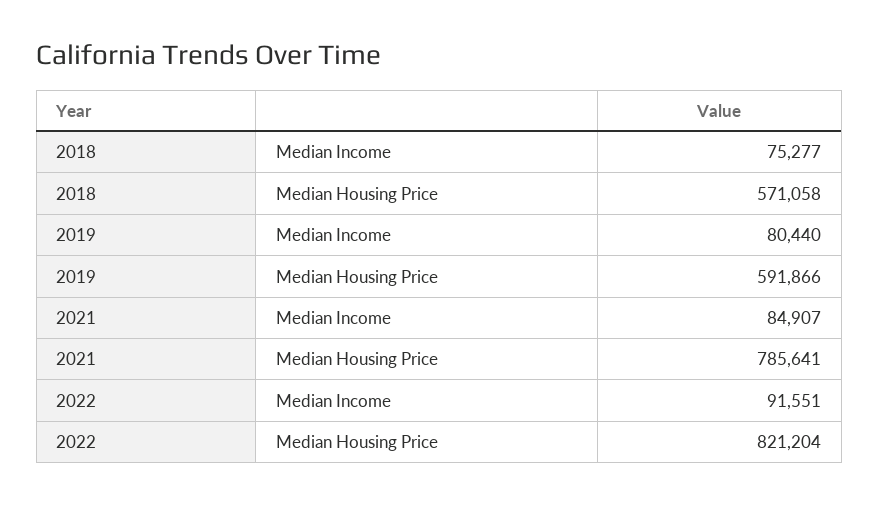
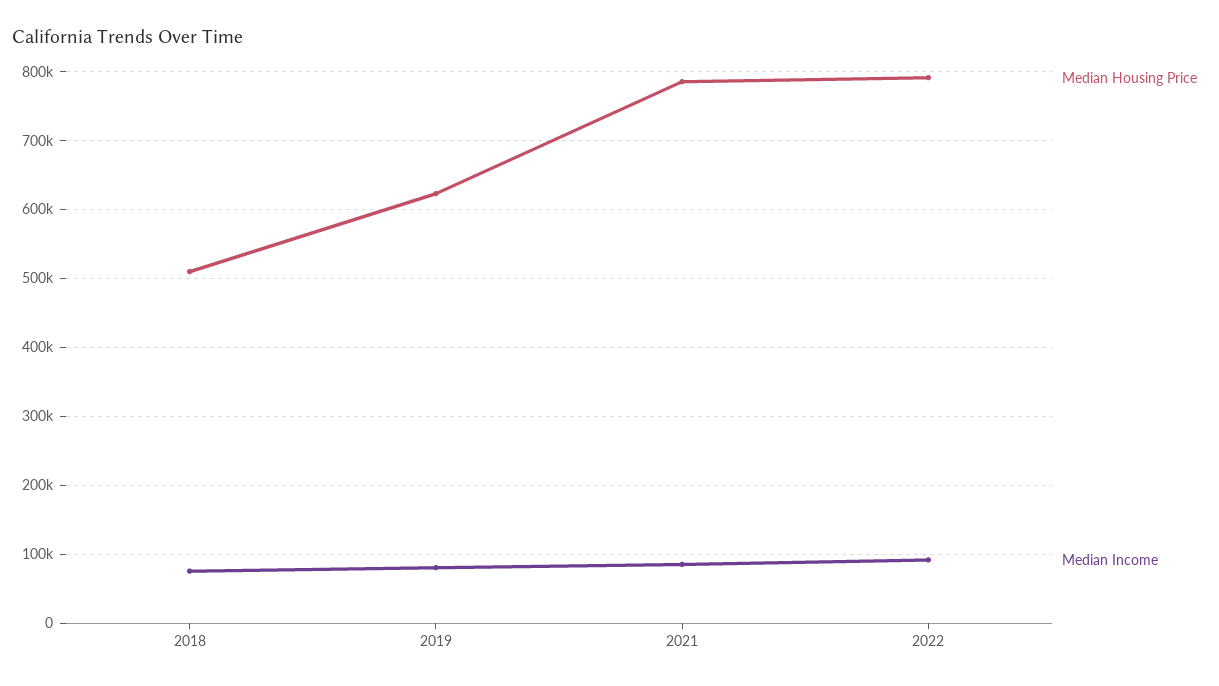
  {
    "Median Income": {
      "2018": 75277,
      "2019": 80440,
      "2021": 84907,
      "2022": 91551
    },
    "Median Housing Price": {
-     "2018": 571058,
+     "2018": 510000,
-     "2019": 591866,
+     "2019": 620000,
      "2021": 785641,
-     "2022": 821204
+     "2022": 790000
    }
  }

